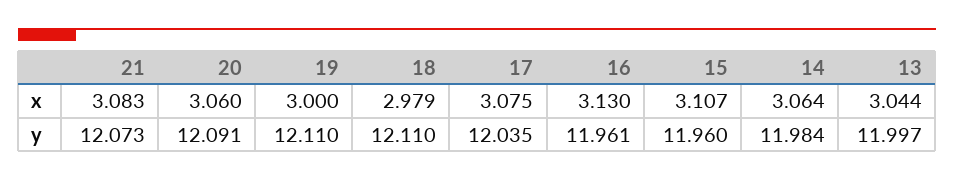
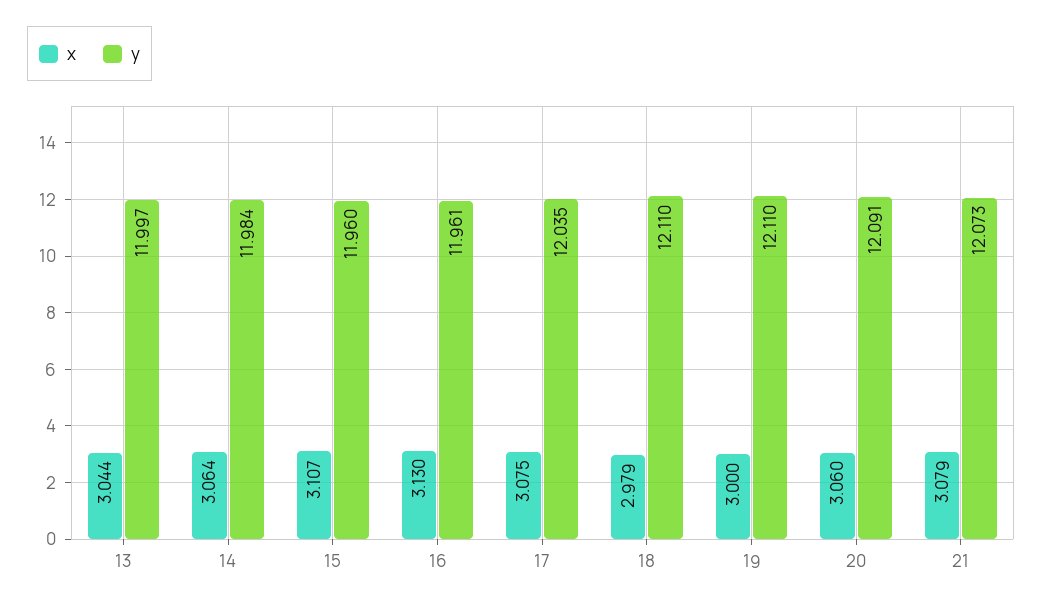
  {
    "x": {
-     "21": 3.083,
+     "21": 3.079,
      "20": 3.06,
      "19": 3,
      "18": 2.979,
      "17": 3.075,
      "16": 3.13,
      "15": 3.107,
      "14": 3.064,
      "13": 3.044
    },
    "y": {
      "21": 12.073,
      "20": 12.091,
      "19": 12.11,
      "18": 12.11,
      "17": 12.035,
      "16": 11.961,
      "15": 11.96,
      "14": 11.984,
      "13": 11.997
    }
  }

